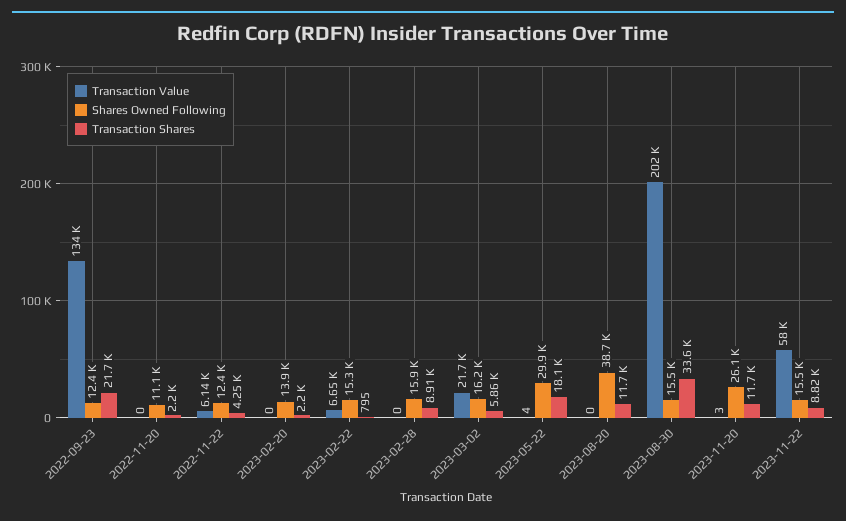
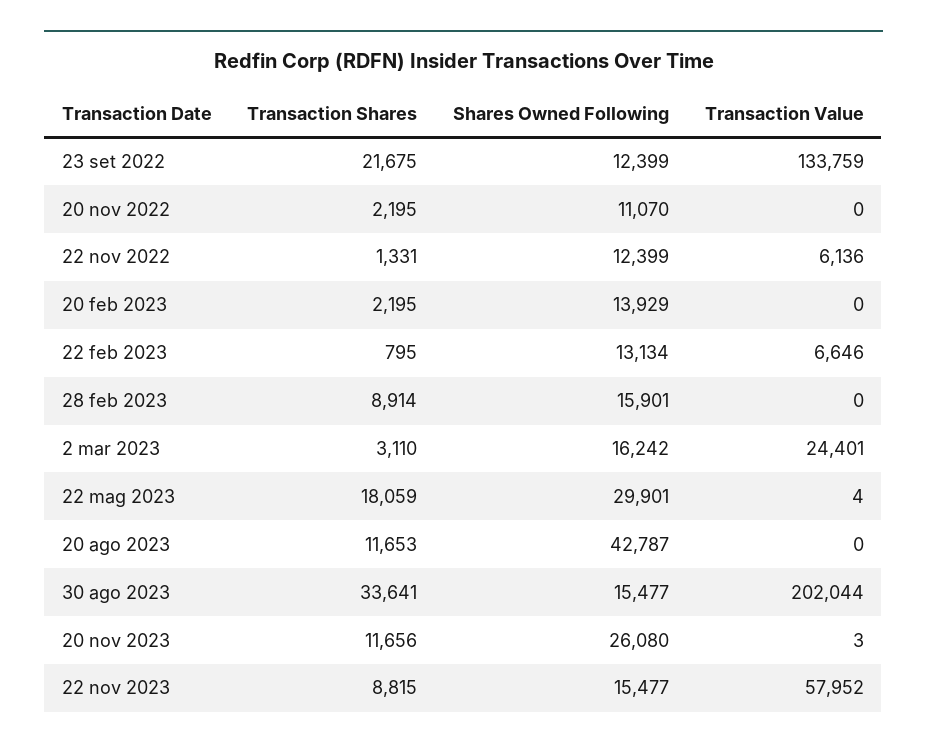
  {
    "Transaction Value": {
      "2022-09-23": 133759,
      "2022-11-20": 0,
      "2022-11-22": 6136,
      "2023-02-20": 0,
      "2023-02-22": 6646,
      "2023-02-28": 0,
-     "2023-03-02": 21700,
+     "2023-03-02": 24401,
      "2023-05-22": 4,
      "2023-08-20": 0,
      "2023-08-30": 202044,
      "2023-11-20": 3,
      "2023-11-22": 57952
    },
    "Shares Owned Following": {
      "2022-09-23": 12399,
      "2022-11-20": 11070,
      "2022-11-22": 12399,
      "2023-02-20": 13929,
-     "2023-02-22": 15300,
+     "2023-02-22": 13134,
      "2023-02-28": 15901,
      "2023-03-02": 16242,
      "2023-05-22": 29901,
-     "2023-08-20": 38700,
+     "2023-08-20": 42787,
      "2023-08-30": 15477,
      "2023-11-20": 26080,
      "2023-11-22": 15477
    },
    "Transaction Shares": {
      "2022-09-23": 21675,
      "2022-11-20": 2195,
-     "2022-11-22": 4250,
+     "2022-11-22": 1331,
      "2023-02-20": 2195,
      "2023-02-22": 795,
      "2023-02-28": 8914,
-     "2023-03-02": 5860,
+     "2023-03-02": 3110,
      "2023-05-22": 18059,
      "2023-08-20": 11653,
      "2023-08-30": 33641,
      "2023-11-20": 11656,
      "2023-11-22": 8815
    }
  }

